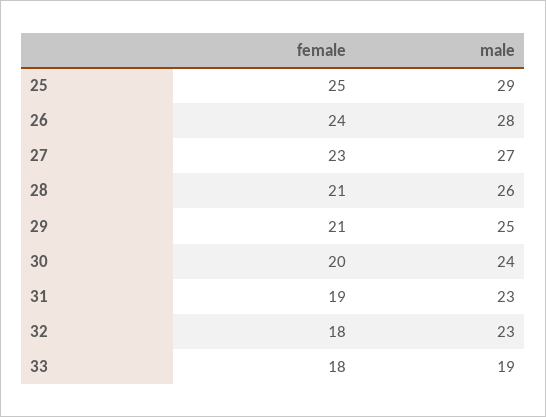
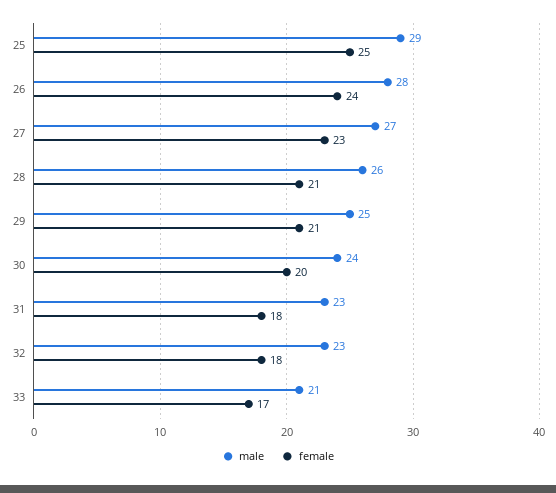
  {
    "female": {
      "25": 25,
      "26": 24,
      "27": 23,
      "28": 21,
      "29": 21,
      "30": 20,
-     "31": 19,
+     "31": 18,
      "32": 18,
-     "33": 18
+     "33": 17
    },
    "male": {
      "25": 29,
      "26": 28,
      "27": 27,
      "28": 26,
      "29": 25,
      "30": 24,
      "31": 23,
      "32": 23,
-     "33": 19
+     "33": 21
    }
  }

